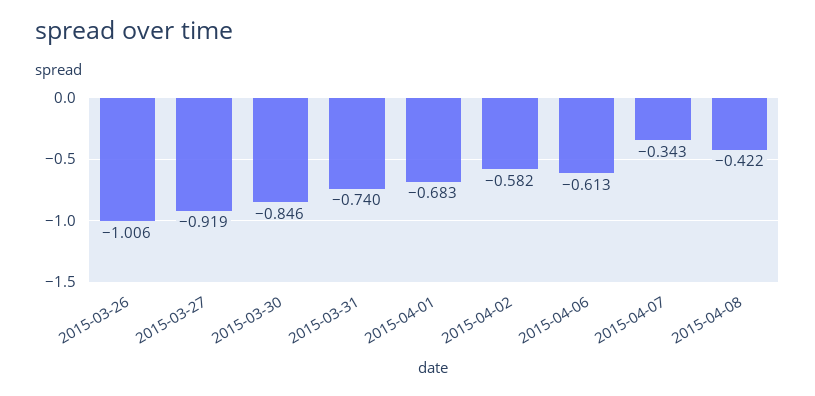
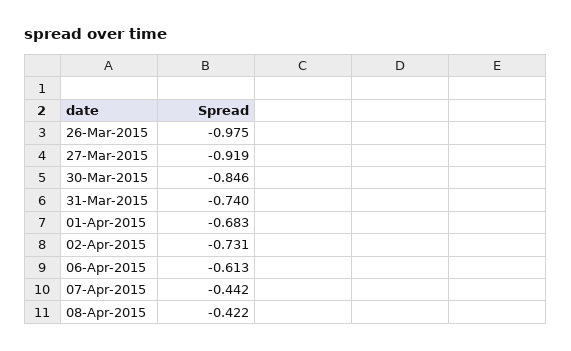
  {
-   "2015-03-26": -1.006,
+   "2015-03-26": -0.975,
    "2015-03-27": -0.919,
    "2015-03-30": -0.846,
    "2015-03-31": -0.74,
    "2015-04-01": -0.683,
-   "2015-04-02": -0.582,
+   "2015-04-02": -0.731,
    "2015-04-06": -0.613,
-   "2015-04-07": -0.343,
+   "2015-04-07": -0.442,
    "2015-04-08": -0.422
  }

